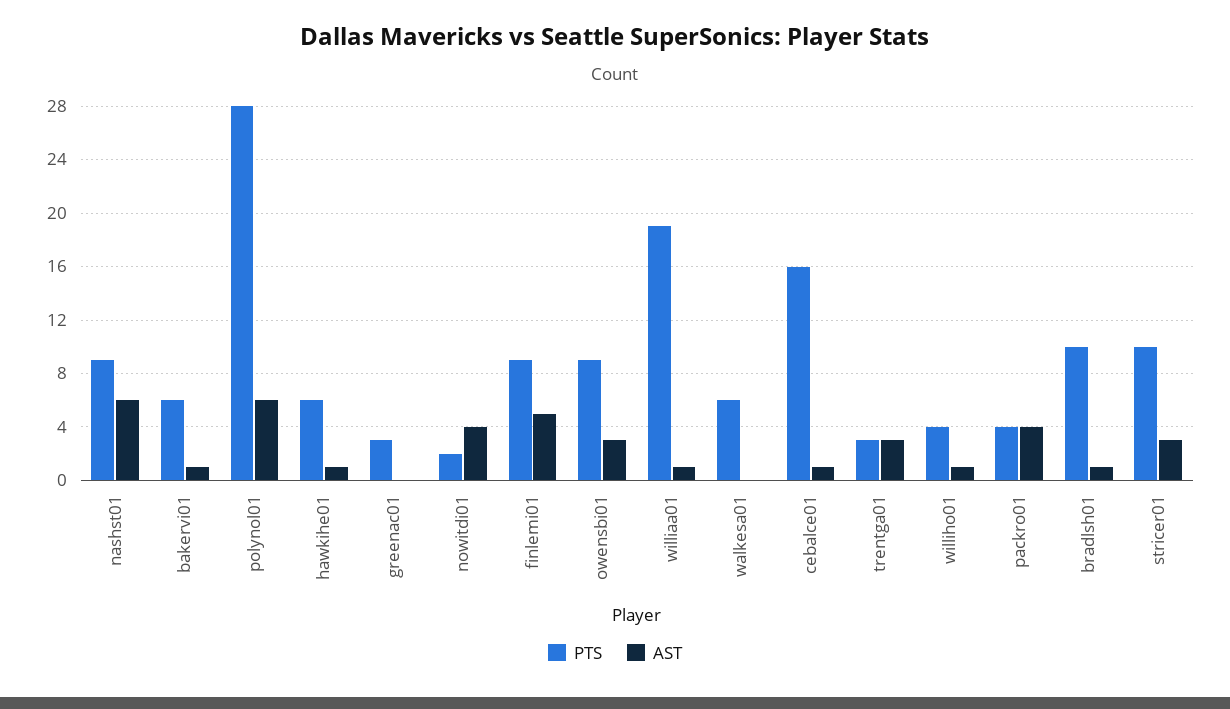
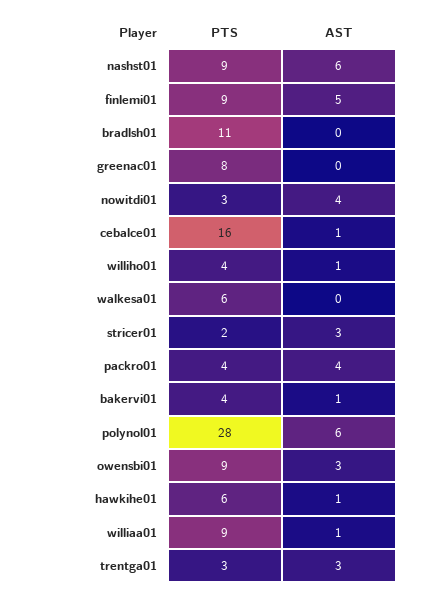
  {
    "PTS": {
      "nashst01": 9,
-     "bakervi01": 6,
+     "bakervi01": 4,
      "polynol01": 28,
      "hawkihe01": 6,
-     "greenac01": 3,
+     "greenac01": 8,
-     "nowitdi01": 2,
+     "nowitdi01": 3,
      "finlemi01": 9,
      "owensbi01": 9,
-     "williaa01": 19,
+     "williaa01": 9,
      "walkesa01": 6,
      "cebalce01": 16,
      "trentga01": 3,
      "williho01": 4,
      "packro01": 4,
-     "bradlsh01": 10,
+     "bradlsh01": 11,
-     "stricer01": 10
+     "stricer01": 2
    },
    "AST": {
      "nashst01": 6,
      "bakervi01": 1,
      "polynol01": 6,
      "hawkihe01": 1,
      "greenac01": 0,
      "nowitdi01": 4,
      "finlemi01": 5,
      "owensbi01": 3,
      "williaa01": 1,
      "walkesa01": 0,
      "cebalce01": 1,
      "trentga01": 3,
      "williho01": 1,
      "packro01": 4,
-     "bradlsh01": 1,
+     "bradlsh01": 0,
      "stricer01": 3
    }
  }

